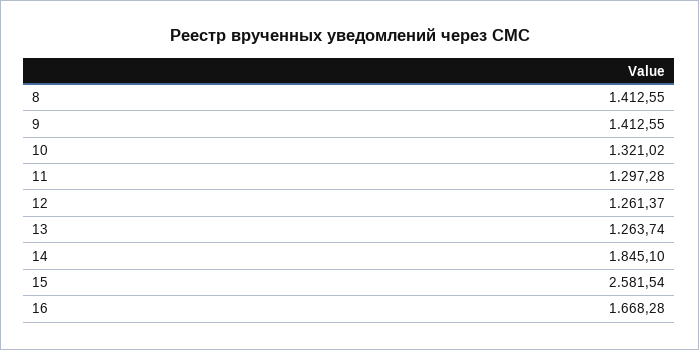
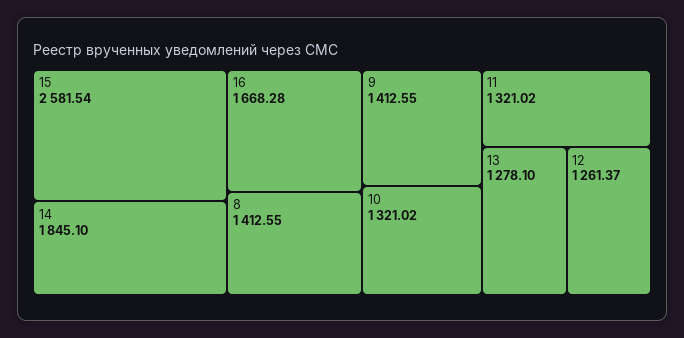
  {
    "8": 1412.55,
    "9": 1412.55,
    "10": 1321.02,
-   "11": 1297.28,
+   "11": 1321.02,
    "12": 1261.37,
-   "13": 1263.74,
+   "13": 1278.1,
    "14": 1845.1,
    "15": 2581.54,
    "16": 1668.28
  }

